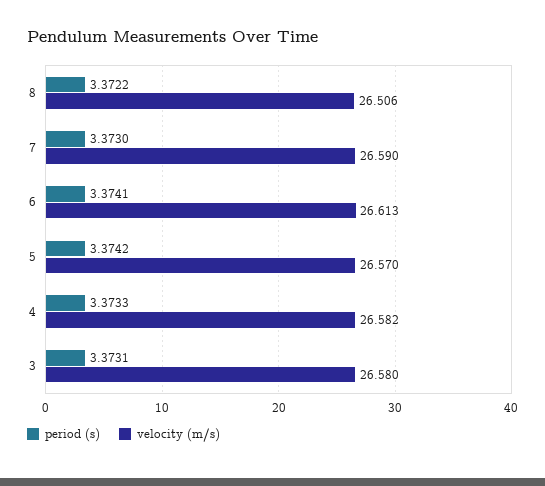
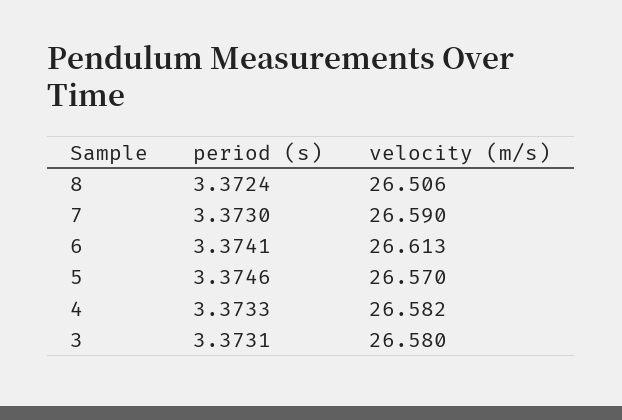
  {
    "period (s)": {
-     "8": 3.3722,
+     "8": 3.3724,
      "7": 3.373,
      "6": 3.3741,
-     "5": 3.3742,
+     "5": 3.3746,
      "4": 3.3733,
      "3": 3.3731
    },
    "velocity (m/s)": {
      "8": 26.506,
      "7": 26.59,
      "6": 26.613,
      "5": 26.57,
      "4": 26.582,
      "3": 26.58
    }
  }

